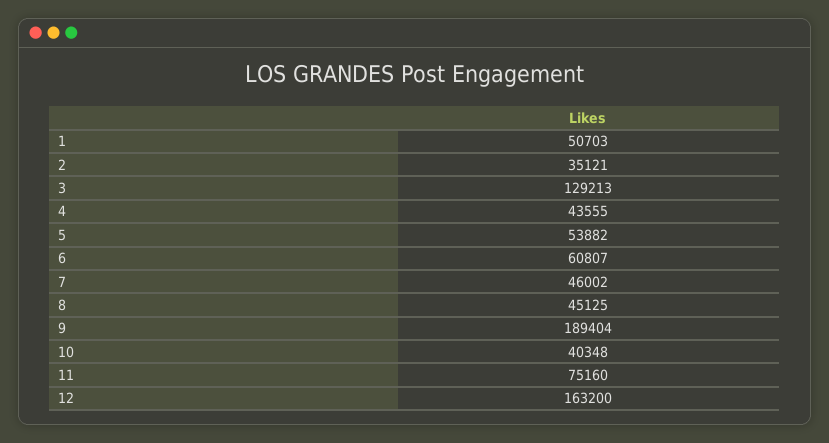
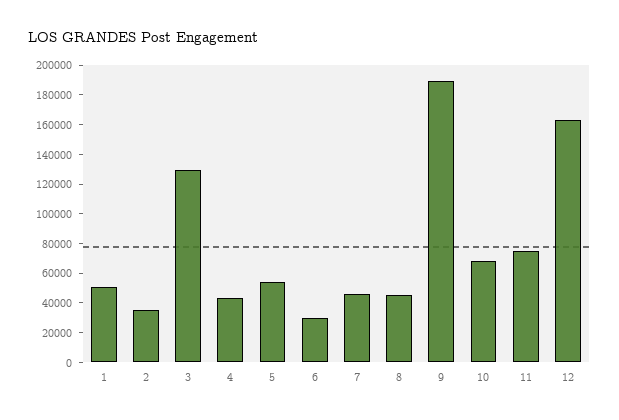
  {
    "1": 50703,
    "2": 35121,
    "3": 129213,
    "4": 43555,
    "5": 53882,
-   "6": 60807,
+   "6": 30000,
    "7": 46002,
    "8": 45125,
    "9": 189404,
-   "10": 40348,
+   "10": 70000,
    "11": 75160,
    "12": 163200
  }

